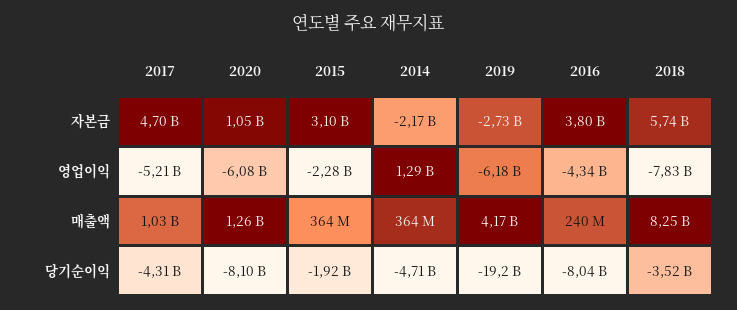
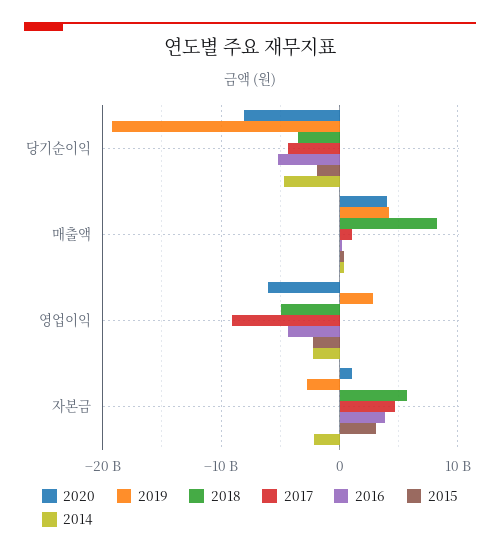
  {
    "2017": {
      "자본금": 4700000000,
-     "영업이익": -5210000000,
+     "영업이익": -9000000000,
      "매출액": 1030000000,
      "당기순이익": -4310000000
    },
    "2020": {
      "자본금": 1050000000,
      "영업이익": -6080000000,
-     "매출액": 1260000000,
+     "매출액": 4000000000,
      "당기순이익": -8100000000
    },
    "2015": {
      "자본금": 3100000000,
      "영업이익": -2280000000,
      "매출액": 364000000,
      "당기순이익": -1920000000
    },
    "2014": {
      "자본금": -2170000000,
-     "영업이익": 1290000000,
+     "영업이익": -2000000000,
      "매출액": 364000000,
      "당기순이익": -4710000000
    },
    "2019": {
      "자본금": -2730000000,
-     "영업이익": -6180000000,
+     "영업이익": 3000000000,
      "매출액": 4170000000,
      "당기순이익": -19200000000
    },
    "2016": {
      "자본금": 3800000000,
      "영업이익": -4340000000,
      "매출액": 240000000,
-     "당기순이익": -8040000000
+     "당기순이익": -5000000000
    },
    "2018": {
      "자본금": 5740000000,
-     "영업이익": -7830000000,
+     "영업이익": -5000000000,
      "매출액": 8250000000,
      "당기순이익": -3520000000
    }
  }

